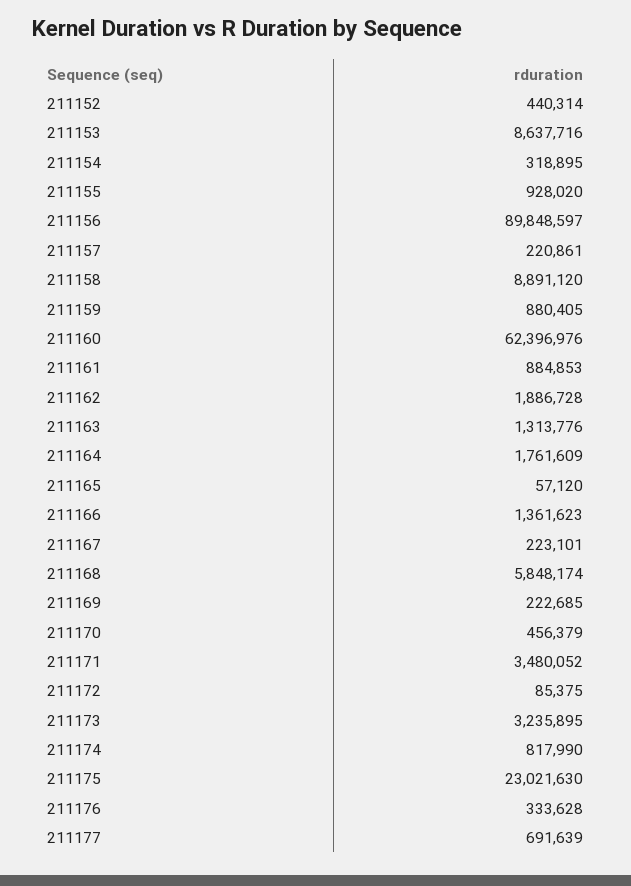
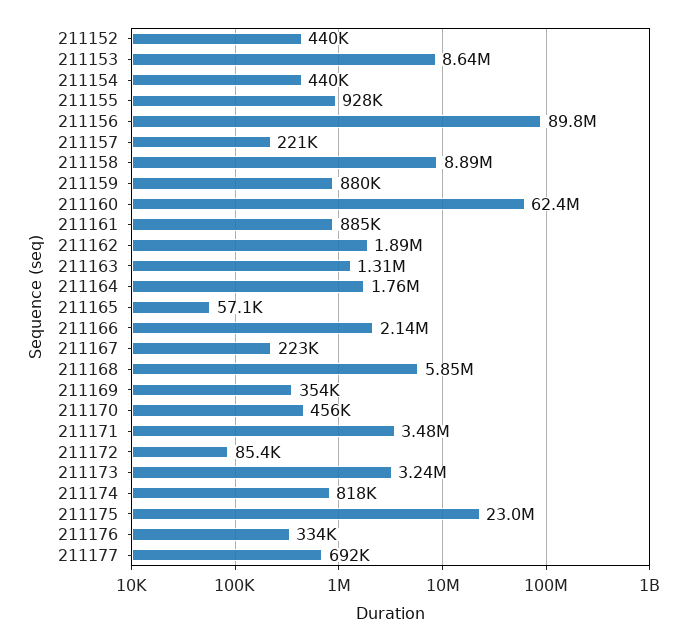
  {
    "211152": 440314,
    "211153": 8637716,
-   "211154": 318895,
+   "211154": 440000,
    "211155": 928020,
    "211156": 89848597,
    "211157": 220861,
    "211158": 8891120,
    "211159": 880405,
    "211160": 62396976,
    "211161": 884853,
    "211162": 1886728,
    "211163": 1313776,
    "211164": 1761609,
    "211165": 57120,
-   "211166": 1361623,
+   "211166": 2140000,
    "211167": 223101,
    "211168": 5848174,
-   "211169": 222685,
+   "211169": 354000,
    "211170": 456379,
    "211171": 3480052,
    "211172": 85375,
    "211173": 3235895,
    "211174": 817990,
    "211175": 23021630,
    "211176": 333628,
    "211177": 691639
  }

